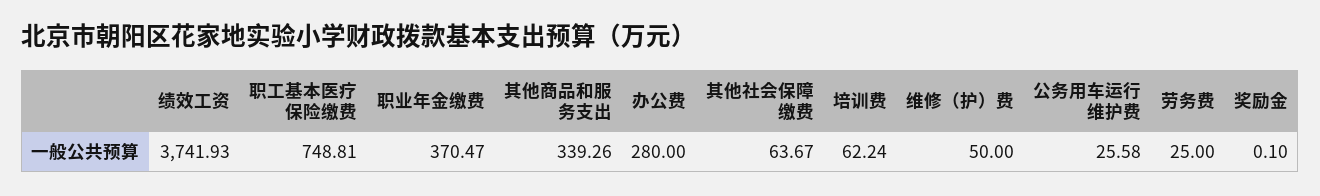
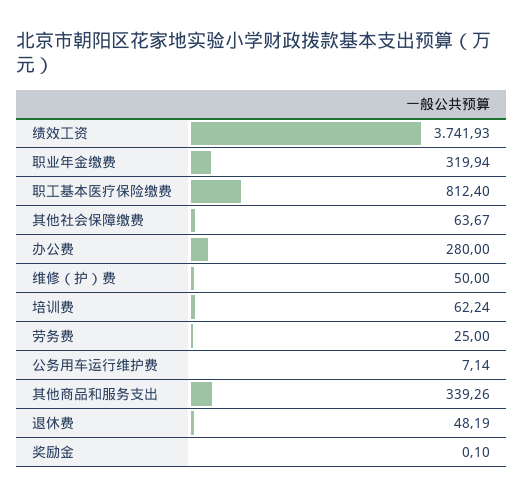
  {
    "绩效工资": 3741.93,
-   "职工基本医疗保险缴费": 748.81,
+   "职工基本医疗保险缴费": 812.4,
-   "职业年金缴费": 370.47,
+   "职业年金缴费": 319.94,
    "其他商品和服务支出": 339.26,
    "办公费": 280,
    "其他社会保障缴费": 63.67,
    "培训费": 62.24,
    "维修（护）费": 50,
-   "公务用车运行维护费": 25.58,
+   "公务用车运行维护费": 7.14,
    "劳务费": 25,
-   "奖励金": 0.1
+   "奖励金": 0.1,
+   "退休费": 48.19
  }

